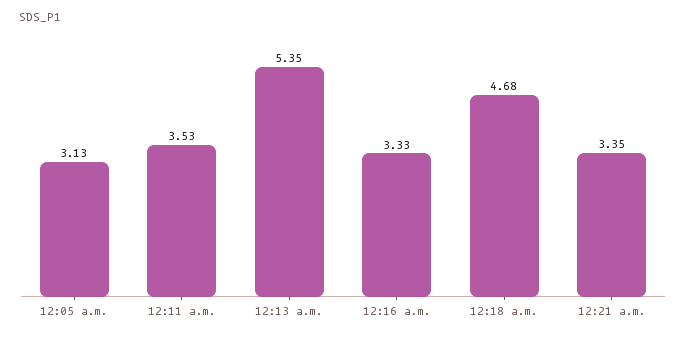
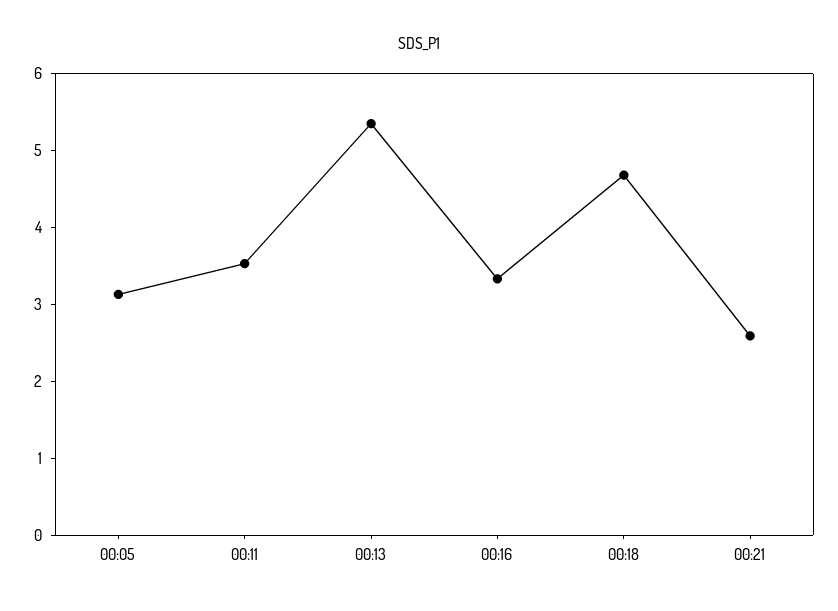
  {
    "12:05 a.m.": 3.13,
    "12:11 a.m.": 3.53,
    "12:13 a.m.": 5.35,
    "12:16 a.m.": 3.33,
    "12:18 a.m.": 4.68,
-   "12:21 a.m.": 3.35
+   "12:21 a.m.": 2.6
  }

